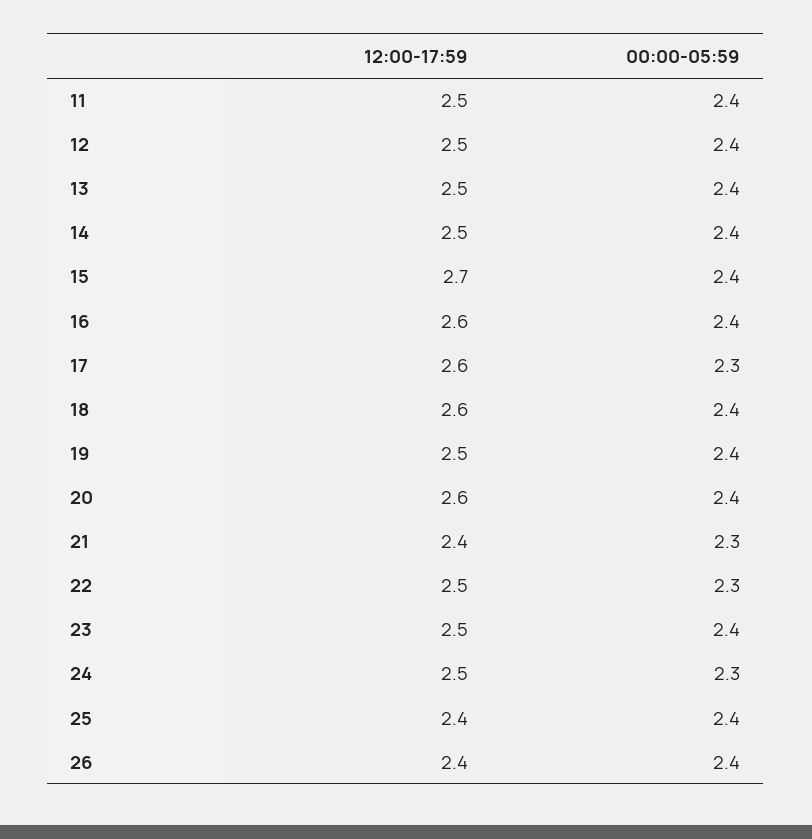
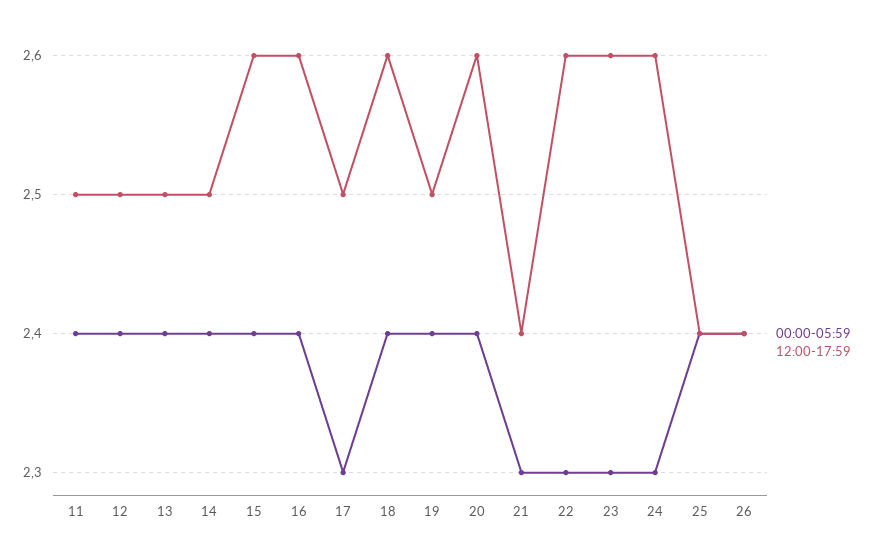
  {
    "12:00-17:59": {
      "11": 2.5,
      "12": 2.5,
      "13": 2.5,
      "14": 2.5,
-     "15": 2.7,
+     "15": 2.6,
      "16": 2.6,
-     "17": 2.6,
+     "17": 2.5,
      "18": 2.6,
      "19": 2.5,
      "20": 2.6,
      "21": 2.4,
-     "22": 2.5,
+     "22": 2.6,
-     "23": 2.5,
+     "23": 2.6,
-     "24": 2.5,
+     "24": 2.6,
      "25": 2.4,
      "26": 2.4
    },
    "00:00-05:59": {
      "11": 2.4,
      "12": 2.4,
      "13": 2.4,
      "14": 2.4,
      "15": 2.4,
      "16": 2.4,
      "17": 2.3,
      "18": 2.4,
      "19": 2.4,
      "20": 2.4,
      "21": 2.3,
      "22": 2.3,
-     "23": 2.4,
+     "23": 2.3,
      "24": 2.3,
      "25": 2.4,
      "26": 2.4
    }
  }

